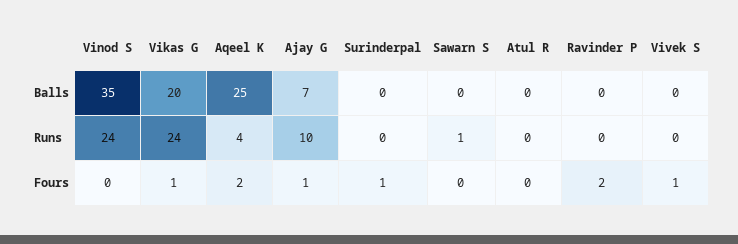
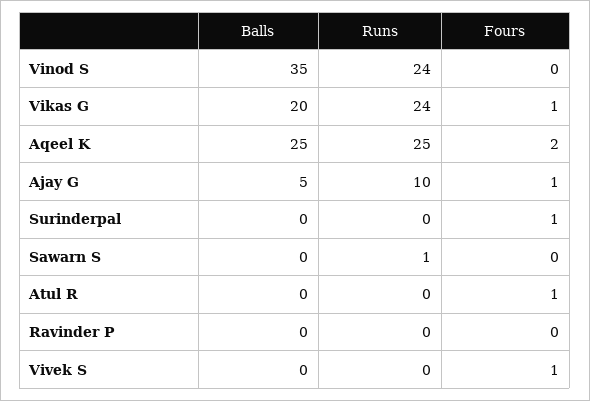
  {
    "Vinod S": {
      "Balls": 35,
      "Runs": 24,
      "Fours": 0
    },
    "Vikas G": {
      "Balls": 20,
      "Runs": 24,
      "Fours": 1
    },
    "Aqeel K": {
      "Balls": 25,
-     "Runs": 4,
+     "Runs": 25,
      "Fours": 2
    },
    "Ajay G": {
-     "Balls": 7,
+     "Balls": 5,
      "Runs": 10,
      "Fours": 1
    },
    "Surinderpal": {
      "Balls": 0,
      "Runs": 0,
      "Fours": 1
    },
    "Sawarn S": {
      "Balls": 0,
      "Runs": 1,
      "Fours": 0
    },
    "Atul R": {
      "Balls": 0,
      "Runs": 0,
-     "Fours": 0
+     "Fours": 1
    },
    "Ravinder P": {
      "Balls": 0,
      "Runs": 0,
-     "Fours": 2
+     "Fours": 0
    },
    "Vivek S": {
      "Balls": 0,
      "Runs": 0,
      "Fours": 1
    }
  }

